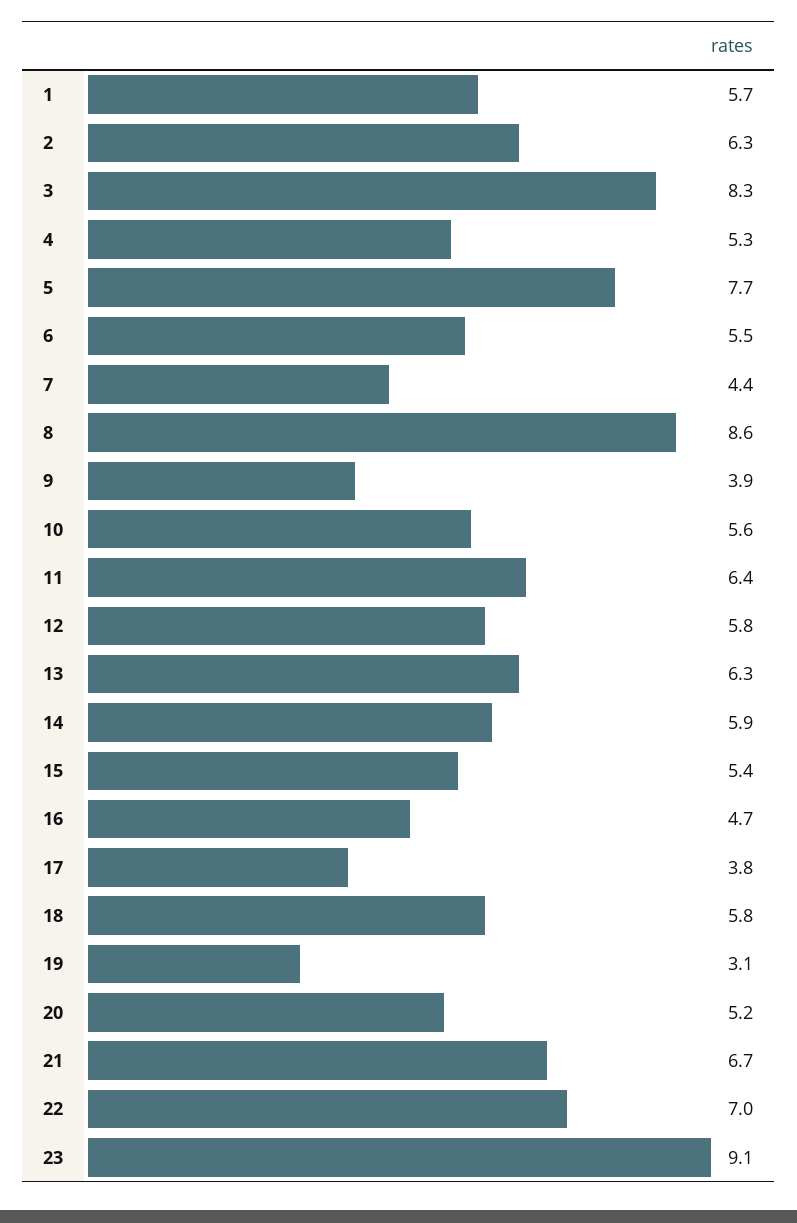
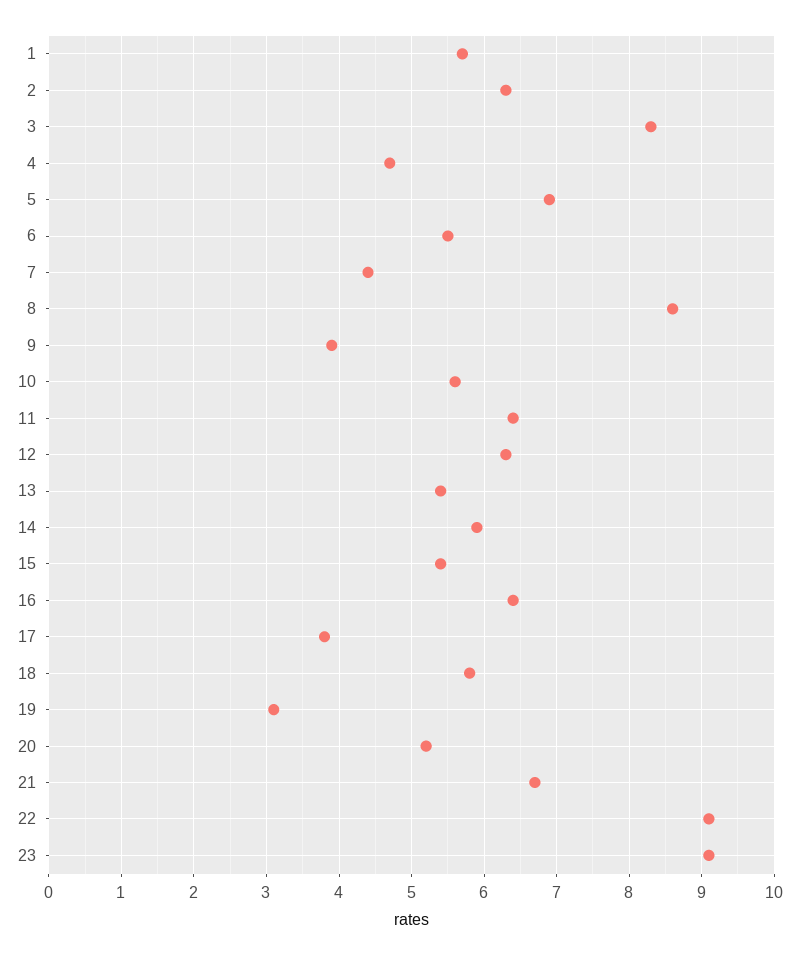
  {
    "1": 5.7,
    "2": 6.3,
    "3": 8.3,
-   "4": 5.3,
+   "4": 4.7,
-   "5": 7.7,
+   "5": 6.9,
    "6": 5.5,
    "7": 4.4,
    "8": 8.6,
    "9": 3.9,
    "10": 5.6,
    "11": 6.4,
-   "12": 5.8,
+   "12": 6.3,
-   "13": 6.3,
+   "13": 5.4,
    "14": 5.9,
    "15": 5.4,
-   "16": 4.7,
+   "16": 6.4,
    "17": 3.8,
    "18": 5.8,
    "19": 3.1,
    "20": 5.2,
    "21": 6.7,
-   "22": 7,
+   "22": 9.1,
    "23": 9.1
  }

